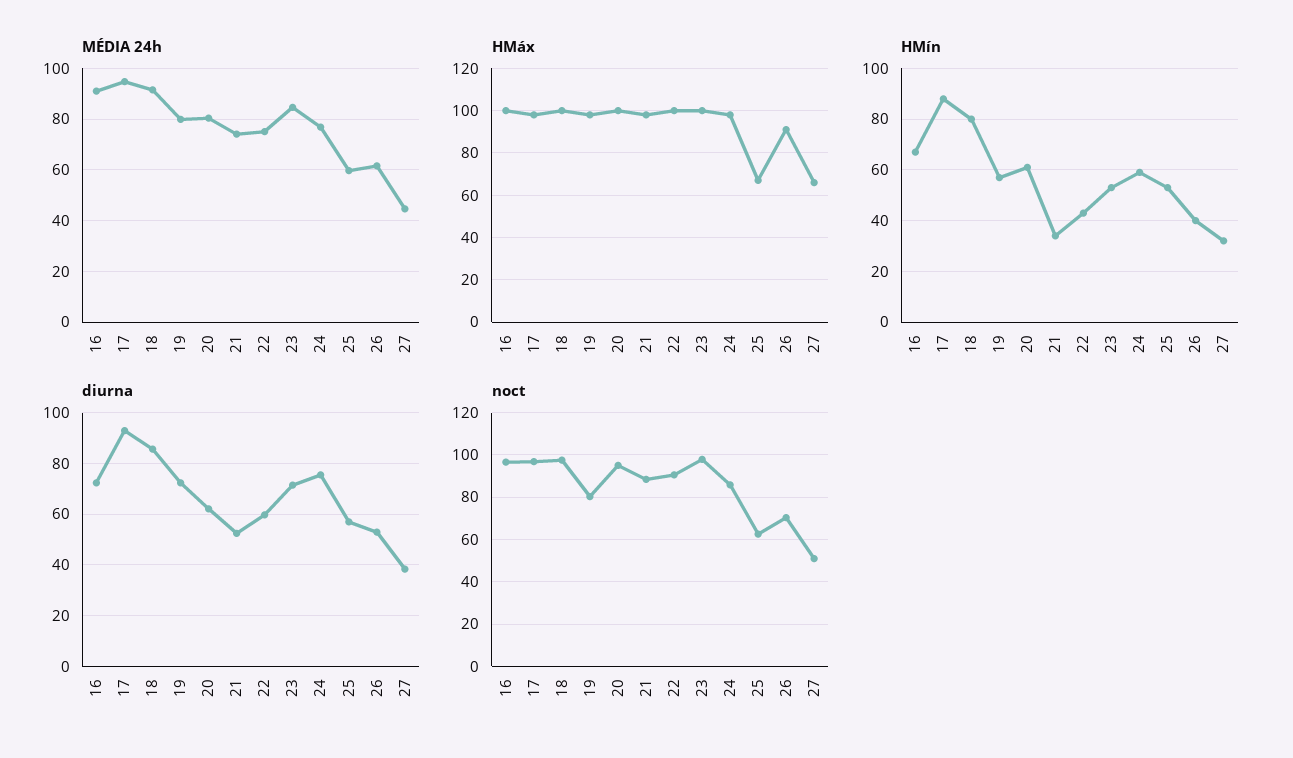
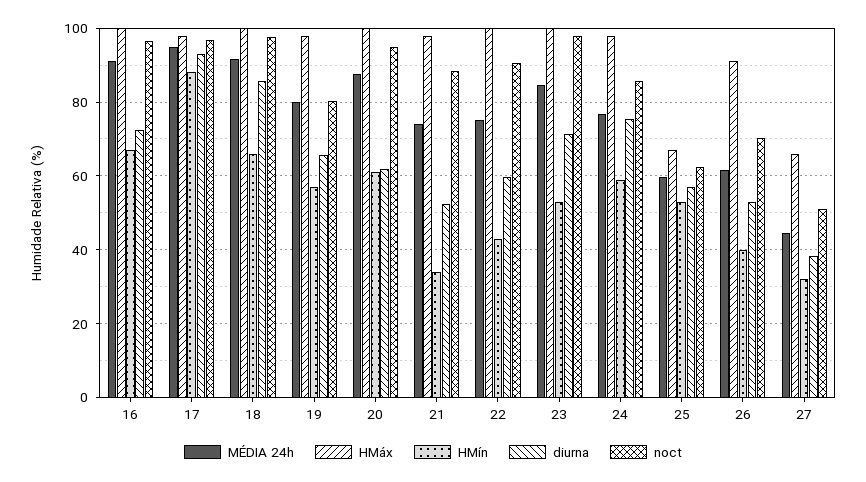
  {
    "MÉDIA 24h": {
      "16": 92,
      "17": 94,
      "18": 92,
      "19": 80,
-     "20": 80,
+     "20": 88,
      "21": 74,
      "22": 76,
      "23": 84,
      "24": 76,
      "25": 60,
      "26": 62,
      "27": 44
    },
    "HMáx": {
      "16": 100,
      "17": 98,
      "18": 100,
      "19": 98,
      "20": 100,
      "21": 98,
      "22": 100,
      "23": 100,
      "24": 98,
      "25": 68,
      "26": 92,
      "27": 66
    },
    "HMín": {
      "16": 68,
      "17": 88,
-     "18": 80,
+     "18": 66,
      "19": 58,
      "20": 62,
      "21": 34,
      "22": 44,
      "23": 54,
      "24": 60,
      "25": 54,
      "26": 40,
      "27": 32
    },
    "diurna": {
      "16": 72,
      "17": 92,
      "18": 86,
-     "19": 72.5,
+     "19": 66,
      "20": 62,
      "21": 52,
      "22": 60,
      "23": 72,
      "24": 76,
      "25": 56,
      "26": 52,
      "27": 38
    },
    "noct": {
      "16": 96,
      "17": 96,
      "18": 98,
      "19": 80,
      "20": 96,
      "21": 88,
      "22": 90,
      "23": 98,
      "24": 86,
      "25": 62,
      "26": 70,
      "27": 50
    }
  }

